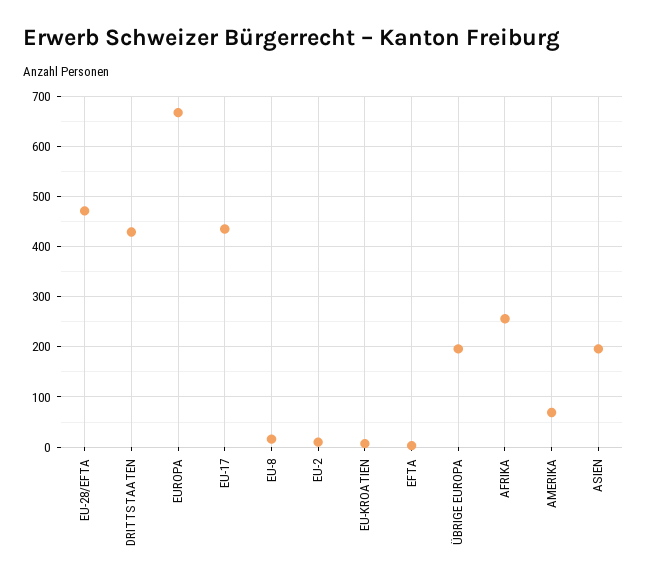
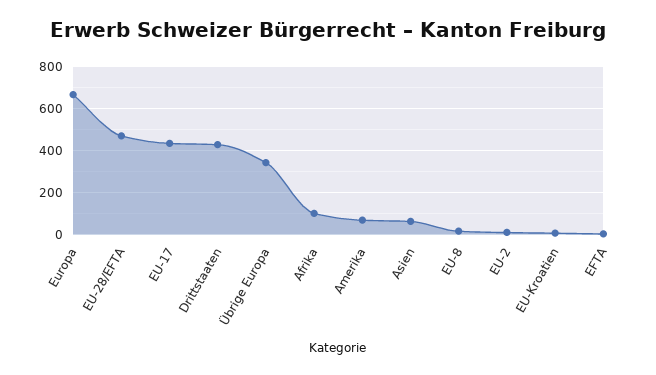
  {
    "EU-28/EFTA": 480,
    "DRITTSTAATEN": 420,
    "EUROPA": 660,
    "EU-17": 440,
    "EU-8": 20,
    "EU-2": 20,
    "EU-KROATIEN": 0,
    "EFTA": 0,
-   "ÜBRIGE EUROPA": 200,
+   "ÜBRIGE EUROPA": 350,
-   "AFRIKA": 260,
+   "AFRIKA": 100,
    "AMERIKA": 60,
-   "ASIEN": 200
+   "ASIEN": 50
  }

